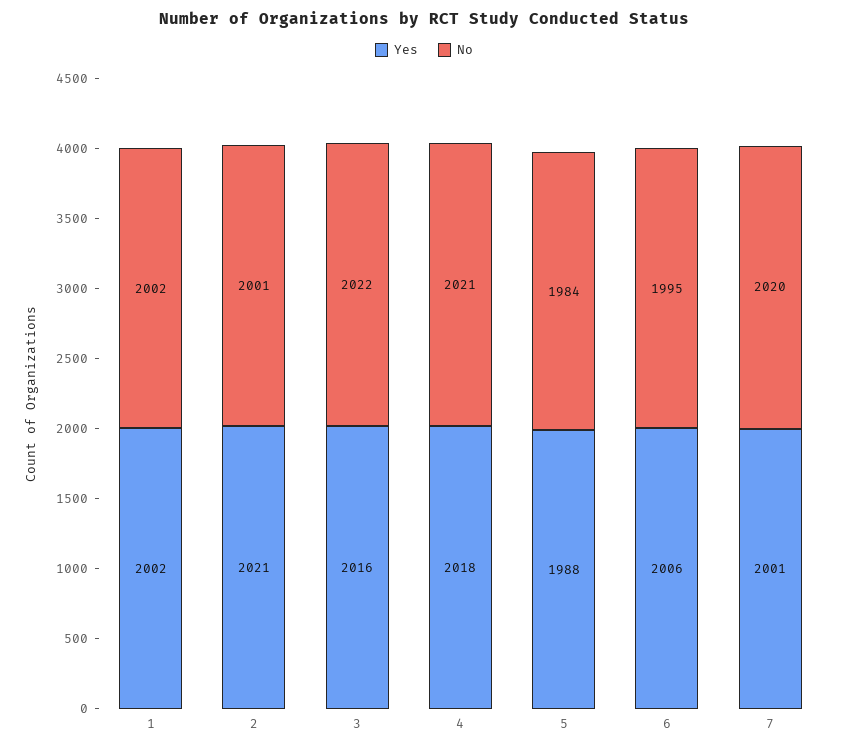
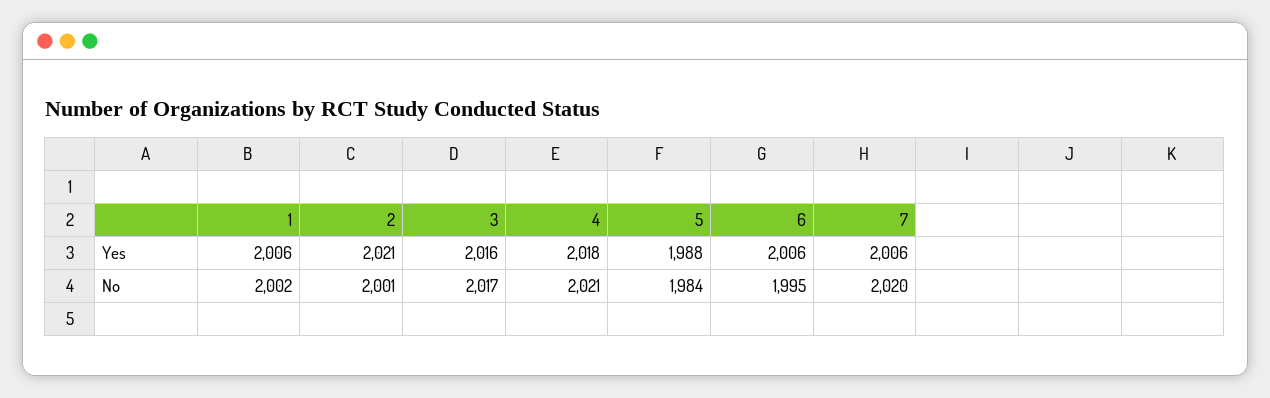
  {
    "Yes": {
-     "1": 2002,
+     "1": 2006,
      "2": 2021,
      "3": 2016,
      "4": 2018,
      "5": 1988,
      "6": 2006,
-     "7": 2001
+     "7": 2006
    },
    "No": {
      "1": 2002,
      "2": 2001,
-     "3": 2022,
+     "3": 2017,
      "4": 2021,
      "5": 1984,
      "6": 1995,
      "7": 2020
    }
  }

